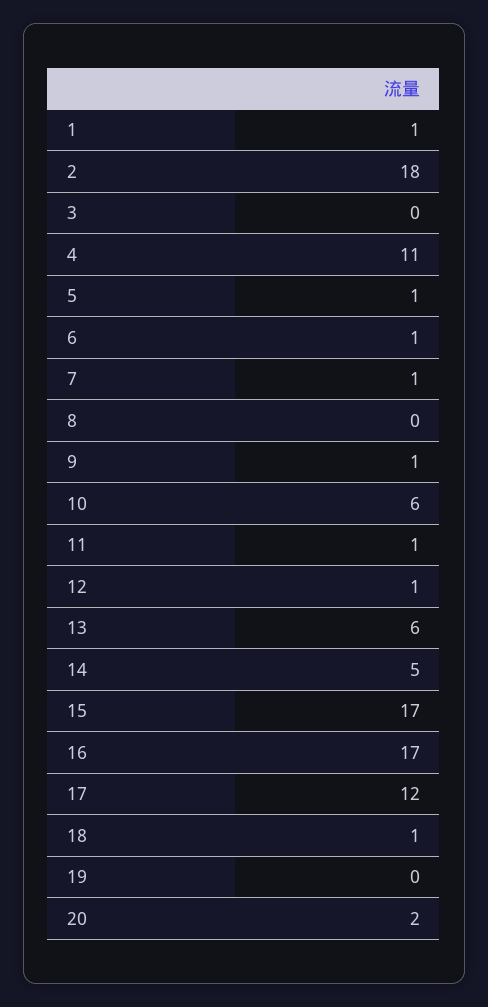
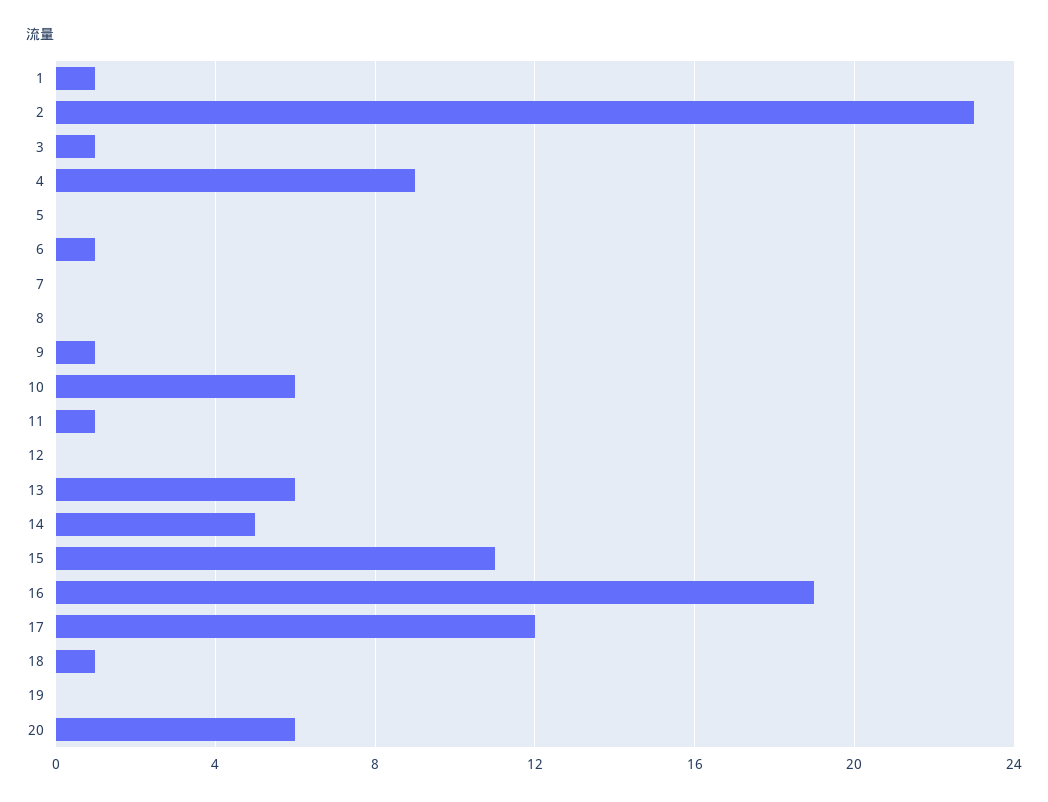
  {
    "1": 1,
-   "2": 18,
+   "2": 23,
-   "3": 0,
+   "3": 1,
-   "4": 11,
+   "4": 9,
-   "5": 1,
+   "5": 0,
    "6": 1,
-   "7": 1,
+   "7": 0,
    "8": 0,
    "9": 1,
    "10": 6,
    "11": 1,
-   "12": 1,
+   "12": 0,
    "13": 6,
    "14": 5,
-   "15": 17,
+   "15": 11,
-   "16": 17,
+   "16": 19,
    "17": 12,
    "18": 1,
    "19": 0,
-   "20": 2
+   "20": 6
  }

